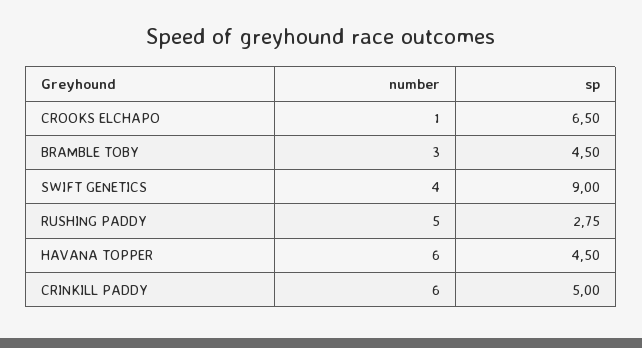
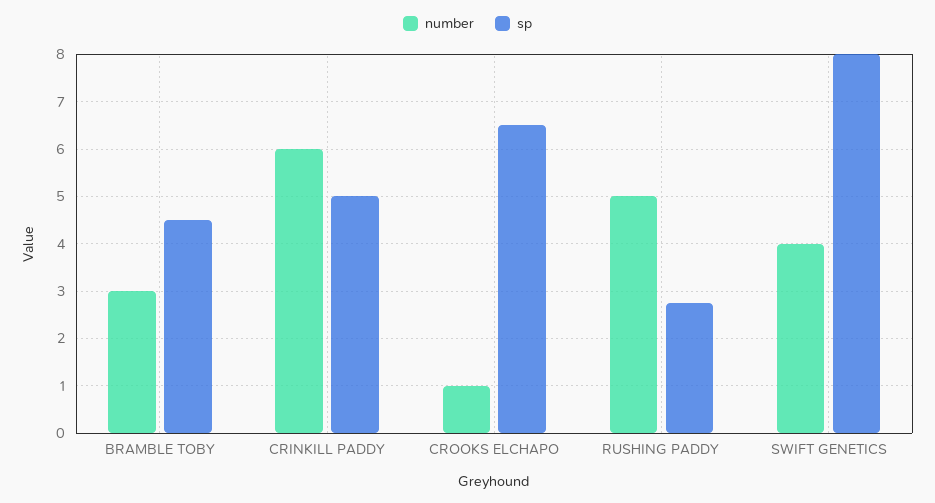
  {
    "number": {
      "CROOKS ELCHAPO": 1,
      "BRAMBLE TOBY": 3,
      "SWIFT GENETICS": 4,
      "RUSHING PADDY": 5,
-     "HAVANA TOPPER": 6,
      "CRINKILL PADDY": 6
    },
    "sp": {
      "CROOKS ELCHAPO": 6.5,
      "BRAMBLE TOBY": 4.5,
-     "SWIFT GENETICS": 9,
+     "SWIFT GENETICS": 8,
      "RUSHING PADDY": 2.75,
-     "HAVANA TOPPER": 4.5,
      "CRINKILL PADDY": 5
    }
  }

